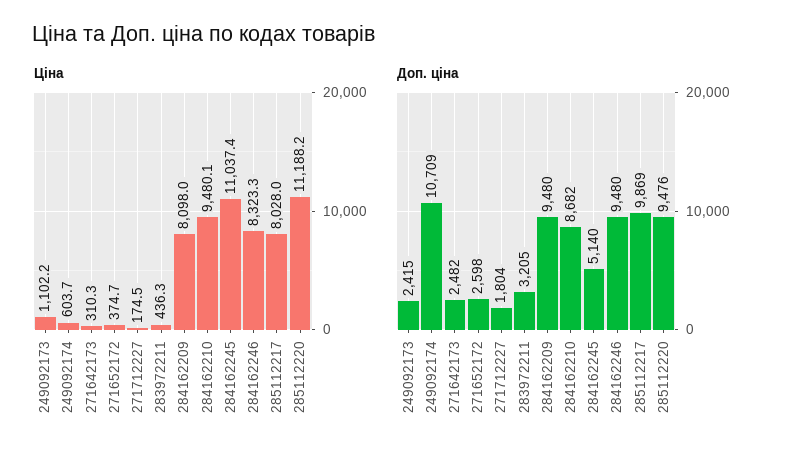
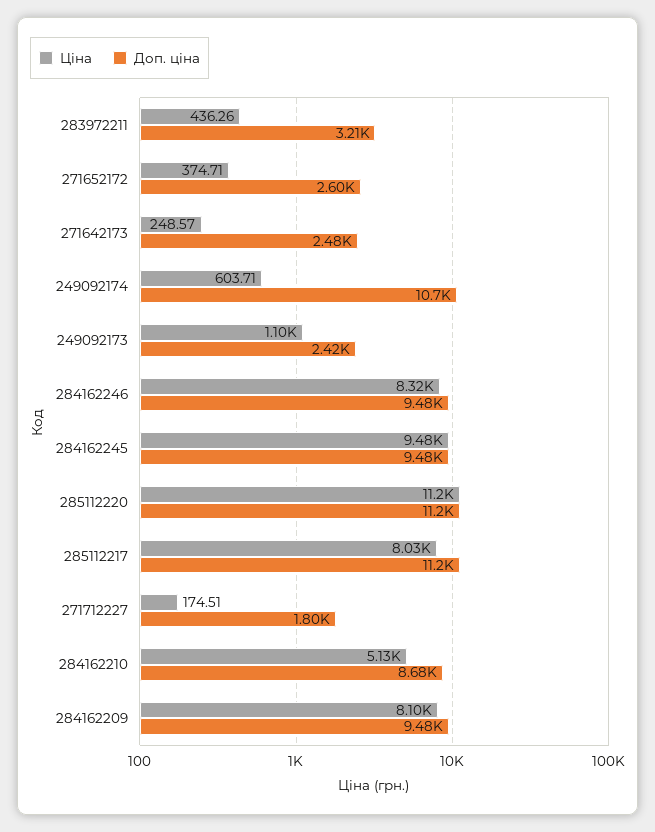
  {
    "Ціна": {
      "249092173": 1102.2,
      "249092174": 603.71,
-     "271642173": 310.3,
+     "271642173": 248.57,
      "271652172": 374.71,
      "271712227": 174.51,
      "283972211": 436.26,
      "284162209": 8098,
-     "284162210": 9480.1,
+     "284162210": 5130,
-     "284162245": 11037.4,
+     "284162245": 9480,
      "284162246": 8323.3,
      "285112217": 8028,
      "285112220": 11188.2
    },
    "Доп. ціна": {
      "249092173": 2415,
      "249092174": 10709,
      "271642173": 2482,
      "271652172": 2598,
      "271712227": 1804,
      "283972211": 3205,
      "284162209": 9480,
      "284162210": 8682,
-     "284162245": 5140,
+     "284162245": 9480,
      "284162246": 9480,
-     "285112217": 9869,
+     "285112217": 11200,
-     "285112220": 9476
+     "285112220": 11200
    }
  }

